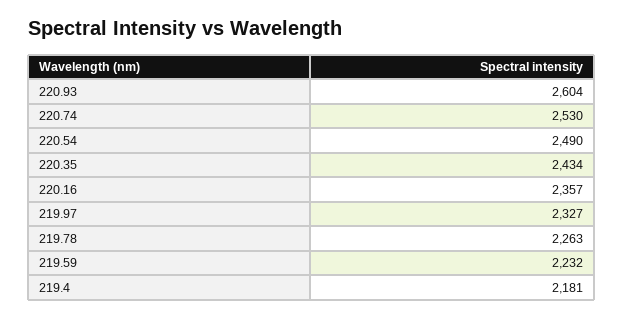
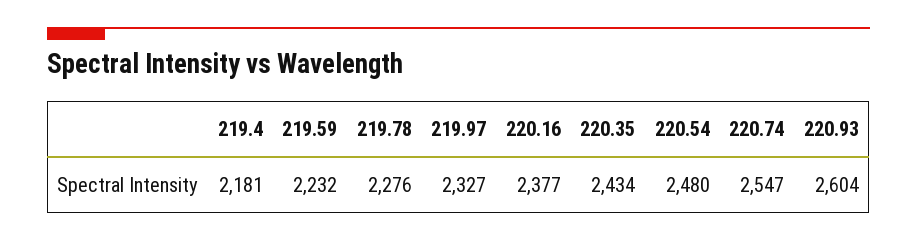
  {
    "220.93": 2604,
-   "220.74": 2530,
+   "220.74": 2547,
-   "220.54": 2490,
+   "220.54": 2480,
    "220.35": 2434,
-   "220.16": 2357,
+   "220.16": 2377,
    "219.97": 2327,
-   "219.78": 2263,
+   "219.78": 2276,
    "219.59": 2232,
    "219.4": 2181
  }

